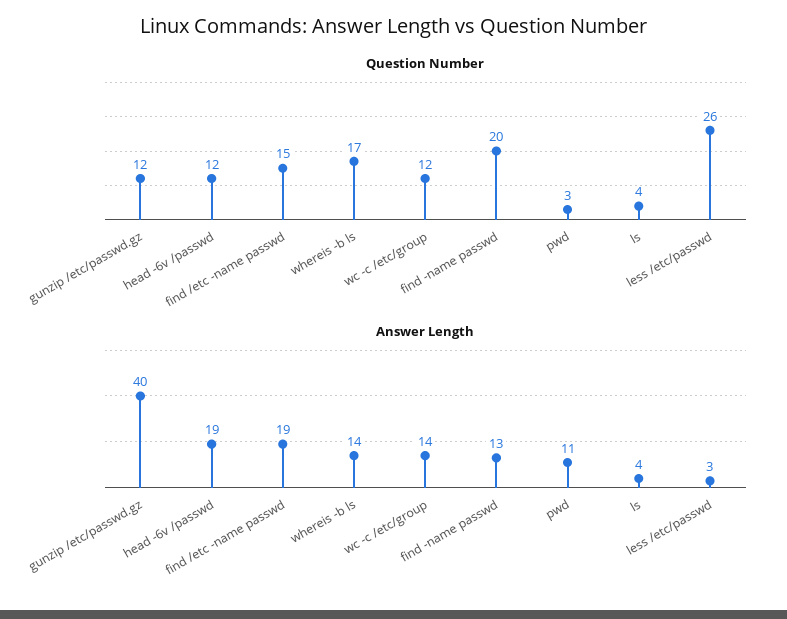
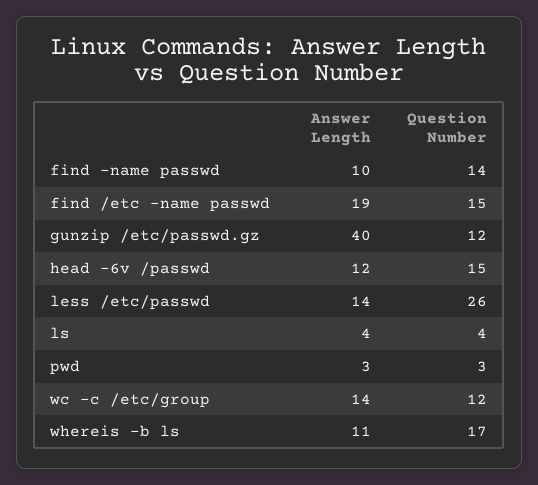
  {
    "Question Number": {
      "gunzip /etc/passwd.gz": 12,
-     "head -6v /passwd": 12,
+     "head -6v /passwd": 15,
      "find /etc -name passwd": 15,
      "whereis -b ls": 17,
      "wc -c /etc/group": 12,
-     "find -name passwd": 20,
+     "find -name passwd": 14,
      "pwd": 3,
      "ls": 4,
      "less /etc/passwd": 26
    },
    "Answer Length": {
      "gunzip /etc/passwd.gz": 40,
-     "head -6v /passwd": 19,
+     "head -6v /passwd": 12,
      "find /etc -name passwd": 19,
-     "whereis -b ls": 14,
+     "whereis -b ls": 11,
      "wc -c /etc/group": 14,
-     "find -name passwd": 13,
+     "find -name passwd": 10,
-     "pwd": 11,
+     "pwd": 3,
      "ls": 4,
-     "less /etc/passwd": 3
+     "less /etc/passwd": 14
    }
  }

